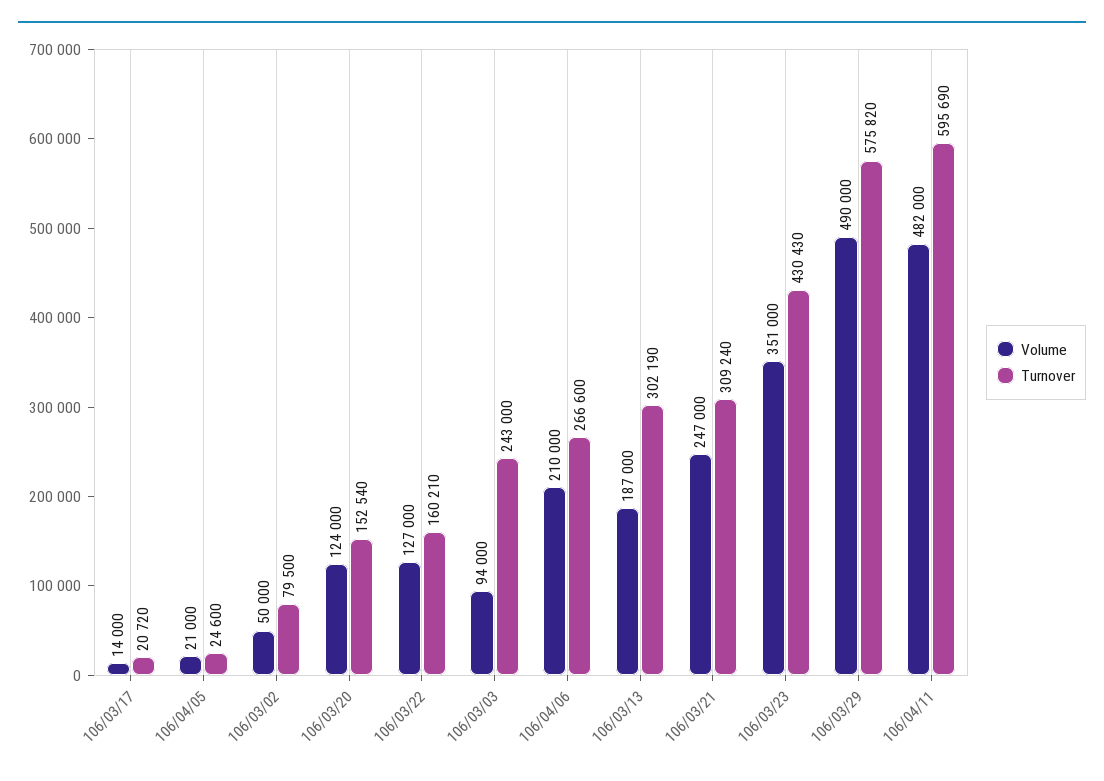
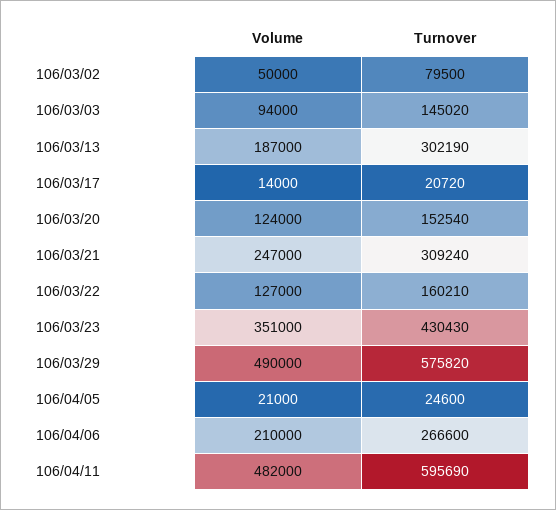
  {
    "Volume": {
      "106/03/17": 14000,
      "106/04/05": 21000,
      "106/03/02": 50000,
      "106/03/20": 124000,
      "106/03/22": 127000,
      "106/03/03": 94000,
      "106/04/06": 210000,
      "106/03/13": 187000,
      "106/03/21": 247000,
      "106/03/23": 351000,
      "106/03/29": 490000,
      "106/04/11": 482000
    },
    "Turnover": {
      "106/03/17": 20720,
      "106/04/05": 24600,
      "106/03/02": 79500,
      "106/03/20": 152540,
      "106/03/22": 160210,
-     "106/03/03": 243000,
+     "106/03/03": 145020,
      "106/04/06": 266600,
      "106/03/13": 302190,
      "106/03/21": 309240,
      "106/03/23": 430430,
      "106/03/29": 575820,
      "106/04/11": 595690
    }
  }

